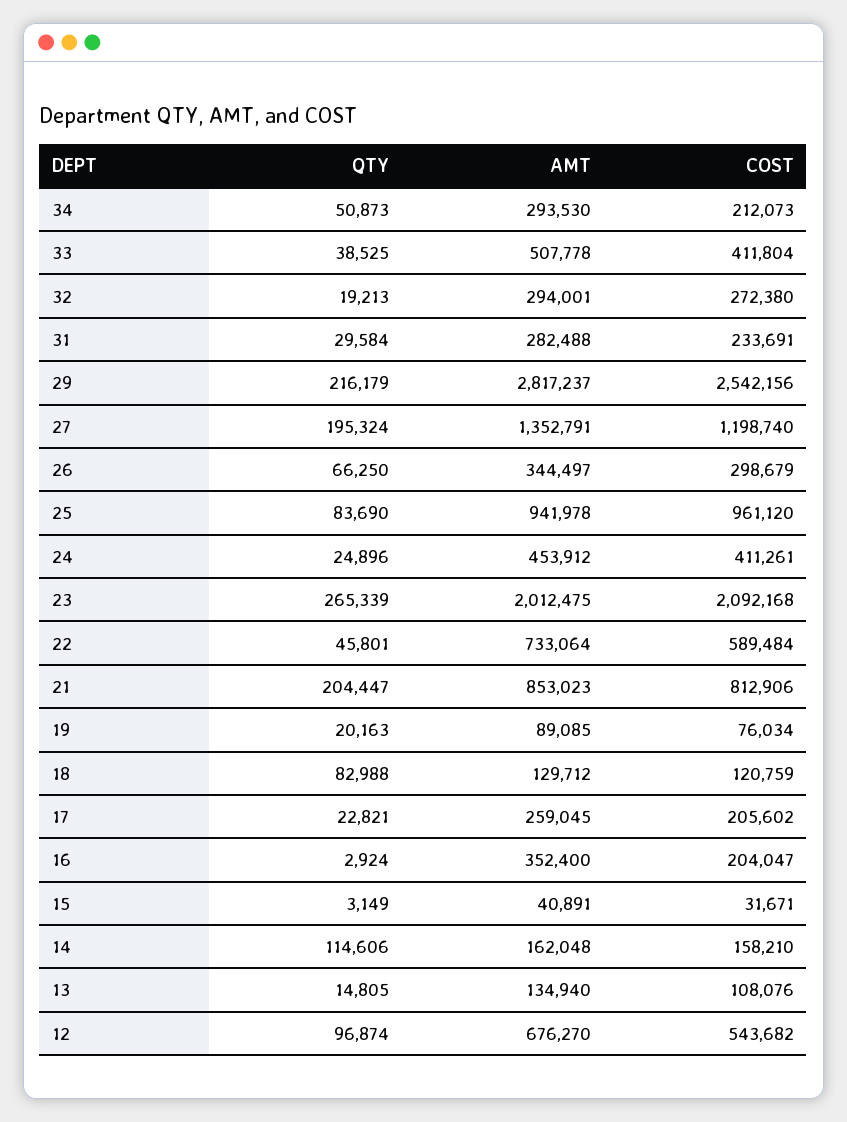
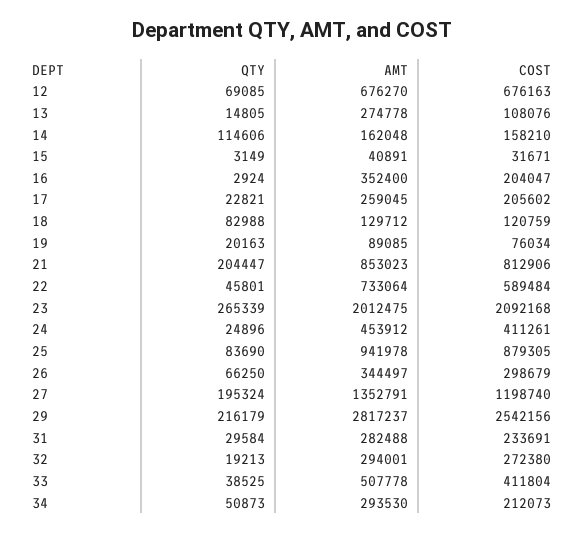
  {
    "QTY": {
      "34": 50873,
      "33": 38525,
      "32": 19213,
      "31": 29584,
      "29": 216179,
      "27": 195324,
      "26": 66250,
      "25": 83690,
      "24": 24896,
      "23": 265339,
      "22": 45801,
      "21": 204447,
      "19": 20163,
      "18": 82988,
      "17": 22821,
      "16": 2924,
      "15": 3149,
      "14": 114606,
      "13": 14805,
-     "12": 96874
+     "12": 69085
    },
    "AMT": {
      "34": 293530,
      "33": 507778,
      "32": 294001,
      "31": 282488,
      "29": 2817237,
      "27": 1352791,
      "26": 344497,
      "25": 941978,
      "24": 453912,
      "23": 2012475,
      "22": 733064,
      "21": 853023,
      "19": 89085,
      "18": 129712,
      "17": 259045,
      "16": 352400,
      "15": 40891,
      "14": 162048,
-     "13": 134940,
+     "13": 274778,
      "12": 676270
    },
    "COST": {
      "34": 212073,
      "33": 411804,
      "32": 272380,
      "31": 233691,
      "29": 2542156,
      "27": 1198740,
      "26": 298679,
-     "25": 961120,
+     "25": 879305,
      "24": 411261,
      "23": 2092168,
      "22": 589484,
      "21": 812906,
      "19": 76034,
      "18": 120759,
      "17": 205602,
      "16": 204047,
      "15": 31671,
      "14": 158210,
      "13": 108076,
-     "12": 543682
+     "12": 676163
    }
  }

